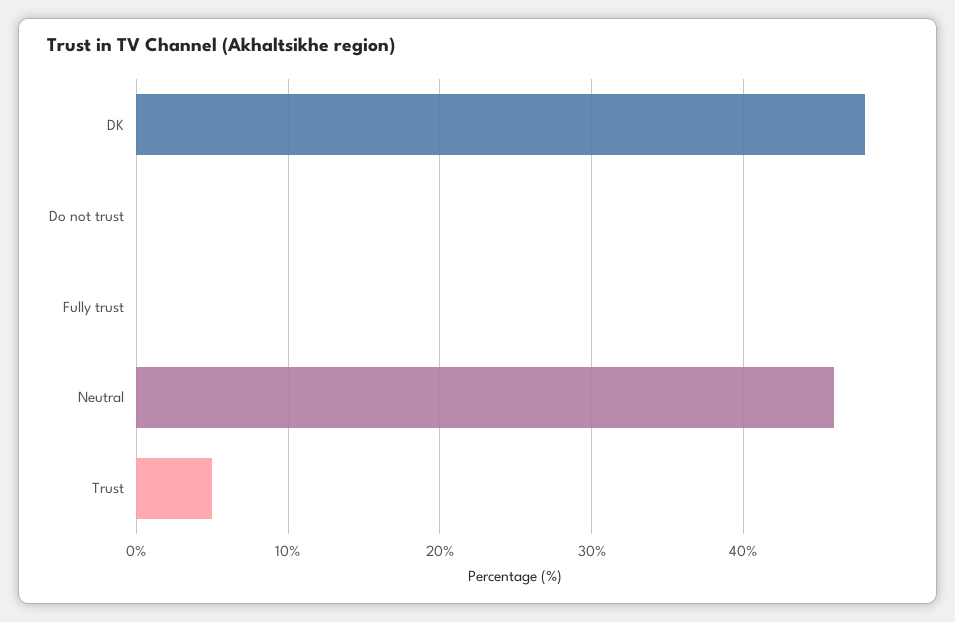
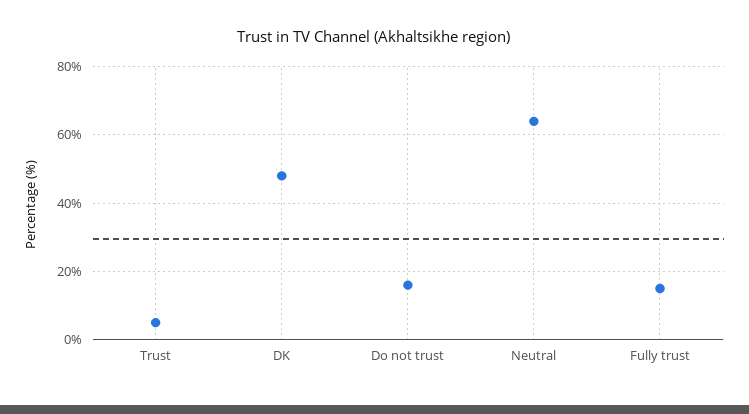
  {
    "DK": 48,
-   "Do not trust": 0,
+   "Do not trust": 15,
-   "Fully trust": 0,
+   "Fully trust": 15,
-   "Neutral": 46,
+   "Neutral": 65,
    "Trust": 5
  }

